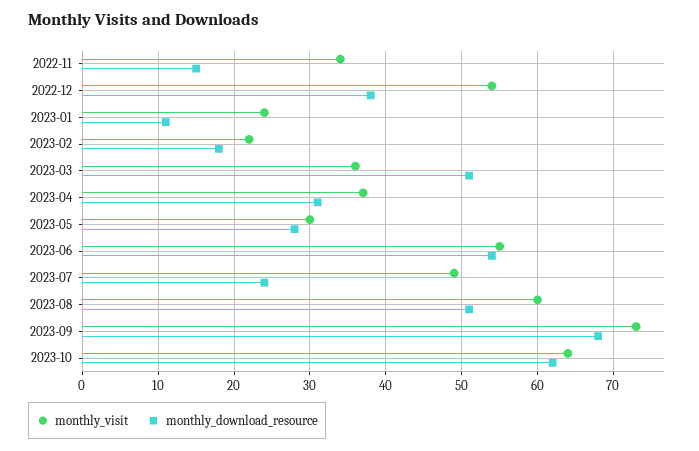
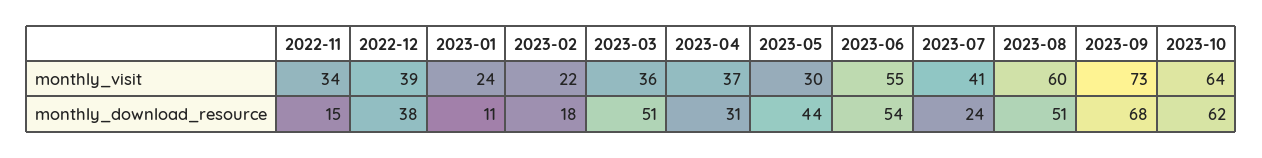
  {
    "monthly_visit": {
      "2022-11": 34,
-     "2022-12": 54,
+     "2022-12": 39,
      "2023-01": 24,
      "2023-02": 22,
      "2023-03": 36,
      "2023-04": 37,
      "2023-05": 30,
      "2023-06": 55,
-     "2023-07": 49,
+     "2023-07": 41,
      "2023-08": 60,
      "2023-09": 73,
      "2023-10": 64
    },
    "monthly_download_resource": {
      "2022-11": 15,
      "2022-12": 38,
      "2023-01": 11,
      "2023-02": 18,
      "2023-03": 51,
      "2023-04": 31,
-     "2023-05": 28,
+     "2023-05": 44,
      "2023-06": 54,
      "2023-07": 24,
      "2023-08": 51,
      "2023-09": 68,
      "2023-10": 62
    }
  }

